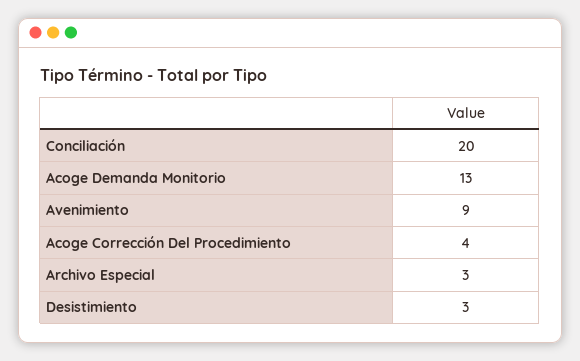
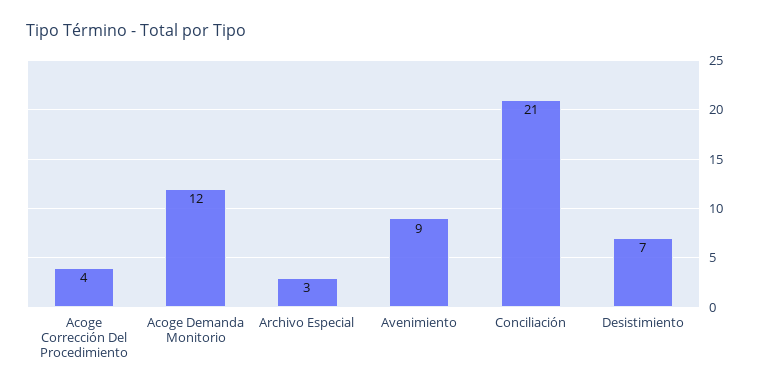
  {
-   "Conciliación": 20,
+   "Conciliación": 21,
-   "Acoge Demanda Monitorio": 13,
+   "Acoge Demanda Monitorio": 12,
    "Avenimiento": 9,
    "Acoge Corrección Del Procedimiento": 4,
    "Archivo Especial": 3,
-   "Desistimiento": 3
+   "Desistimiento": 7
  }

